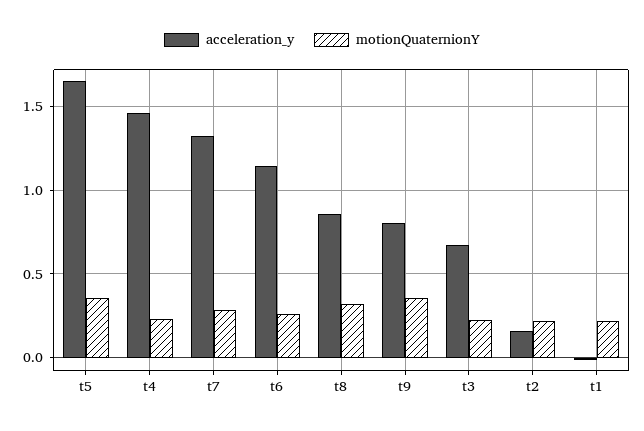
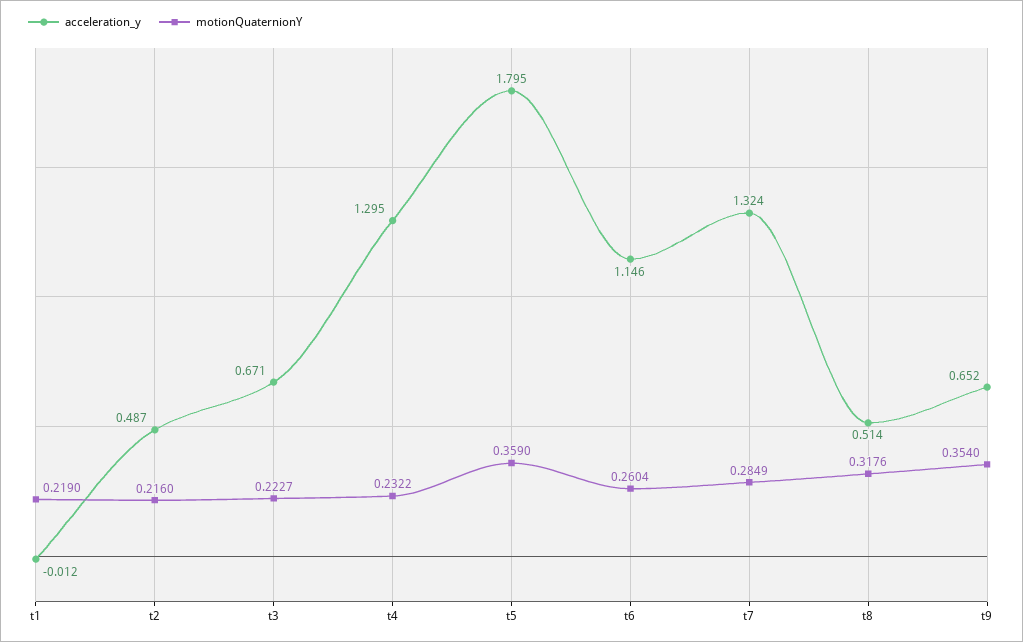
  {
    "acceleration_y": {
-     "t5": 1.65,
+     "t5": 1.795,
-     "t4": 1.45,
+     "t4": 1.295,
      "t7": 1.324,
      "t6": 1.146,
-     "t8": 0.85,
+     "t8": 0.514,
-     "t9": 0.8,
+     "t9": 0.652,
      "t3": 0.671,
-     "t2": 0.15,
+     "t2": 0.487,
      "t1": -0.012
    },
    "motionQuaternionY": {
      "t5": 0.359,
      "t4": 0.2322,
      "t7": 0.2849,
      "t6": 0.2604,
      "t8": 0.3176,
      "t9": 0.354,
      "t3": 0.2227,
      "t2": 0.216,
      "t1": 0.219
    }
  }

